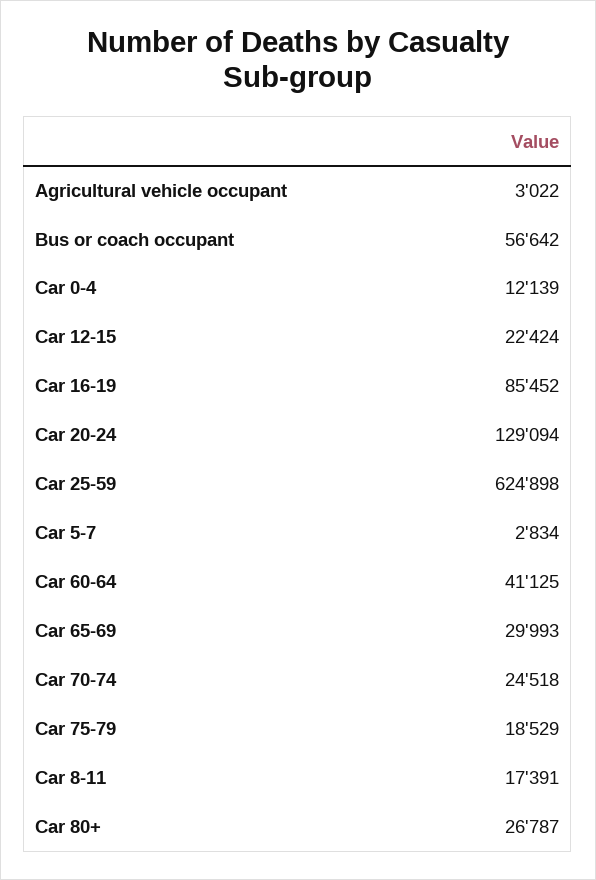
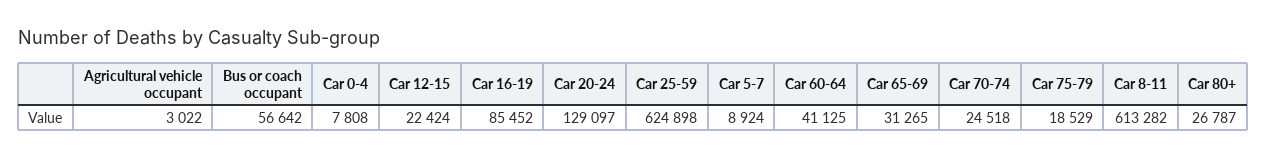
  {
    "Agricultural vehicle occupant": 3022,
    "Bus or coach occupant": 56642,
-   "Car 0-4": 12139,
+   "Car 0-4": 7808,
    "Car 12-15": 22424,
    "Car 16-19": 85452,
-   "Car 20-24": 129094,
+   "Car 20-24": 129097,
    "Car 25-59": 624898,
-   "Car 5-7": 2834,
+   "Car 5-7": 8924,
    "Car 60-64": 41125,
-   "Car 65-69": 29993,
+   "Car 65-69": 31265,
    "Car 70-74": 24518,
    "Car 75-79": 18529,
-   "Car 8-11": 17391,
+   "Car 8-11": 613282,
    "Car 80+": 26787
  }

